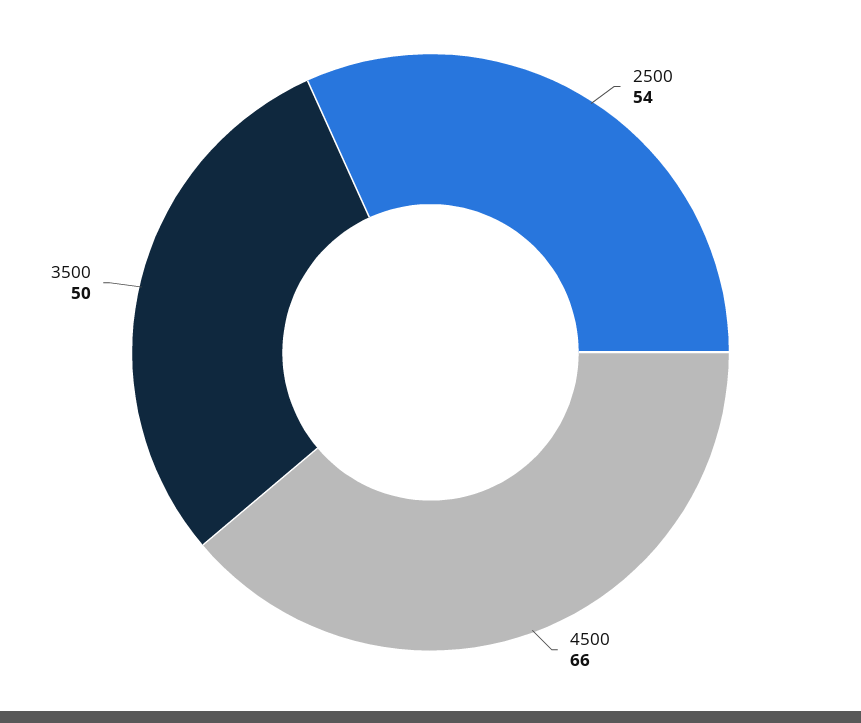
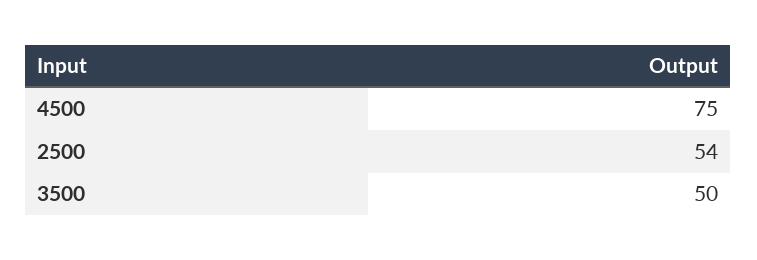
  {
    "2500": 54,
-   "4500": 66,
+   "4500": 75,
    "3500": 50
  }

